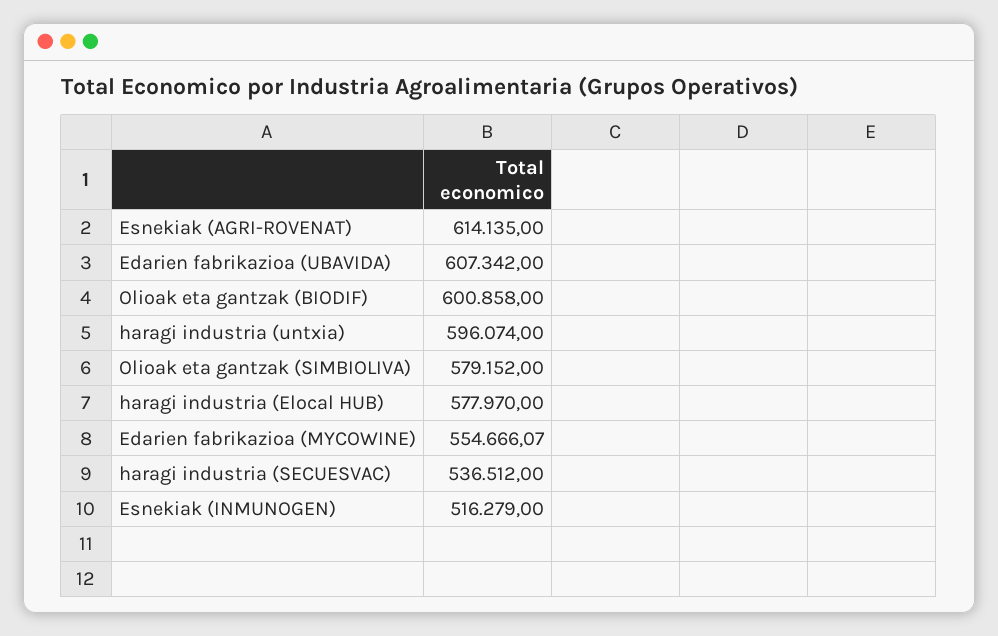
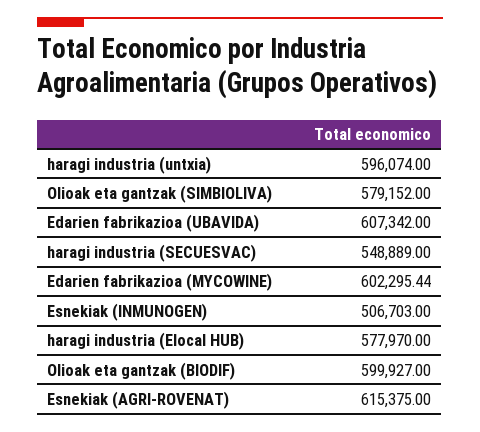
  {
-   "Esnekiak (AGRI-ROVENAT)": 614135,
+   "Esnekiak (AGRI-ROVENAT)": 615375,
    "Edarien fabrikazioa (UBAVIDA)": 607342,
-   "Olioak eta gantzak (BIODIF)": 600858,
+   "Olioak eta gantzak (BIODIF)": 599927,
    "haragi industria (untxia)": 596074,
    "Olioak eta gantzak (SIMBIOLIVA)": 579152,
    "haragi industria (Elocal HUB)": 577970,
-   "Edarien fabrikazioa (MYCOWINE)": 554666.07,
+   "Edarien fabrikazioa (MYCOWINE)": 602295.44,
-   "haragi industria (SECUESVAC)": 536512,
+   "haragi industria (SECUESVAC)": 548889,
-   "Esnekiak (INMUNOGEN)": 516279
+   "Esnekiak (INMUNOGEN)": 506703
  }

